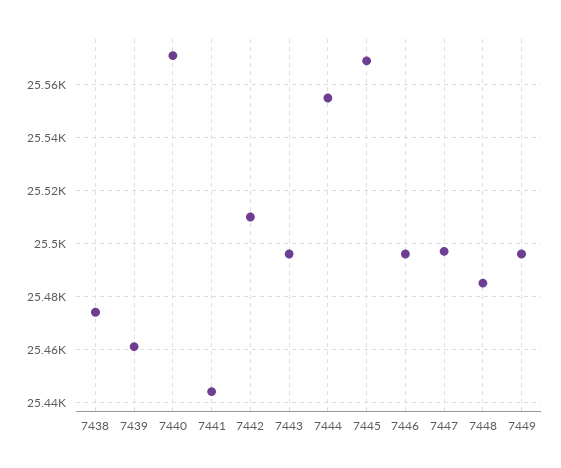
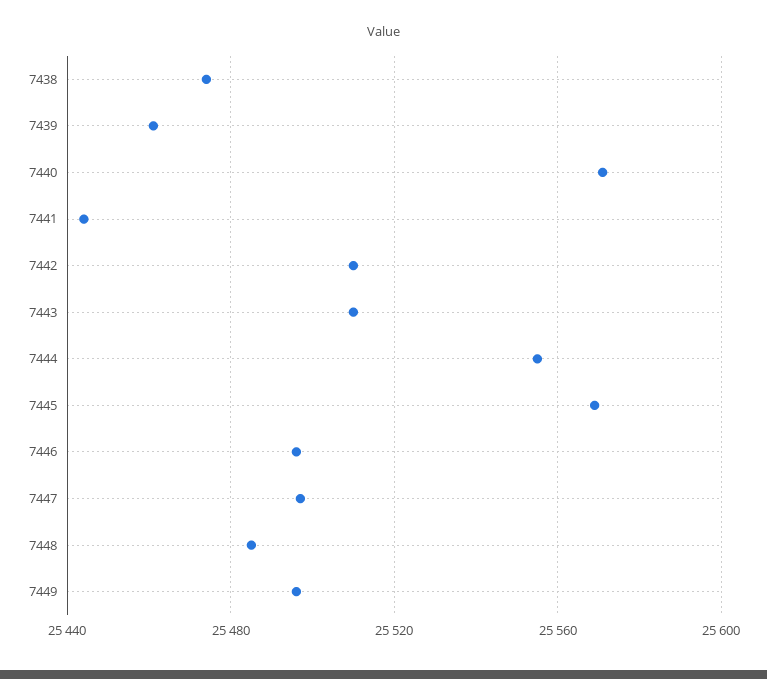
  {
    "7438": 25475,
    "7439": 25460,
    "7440": 25570,
    "7441": 25445,
    "7442": 25510,
-   "7443": 25495,
+   "7443": 25510,
    "7444": 25555,
    "7445": 25570,
    "7446": 25495,
    "7447": 25495,
    "7448": 25485,
    "7449": 25495
  }

